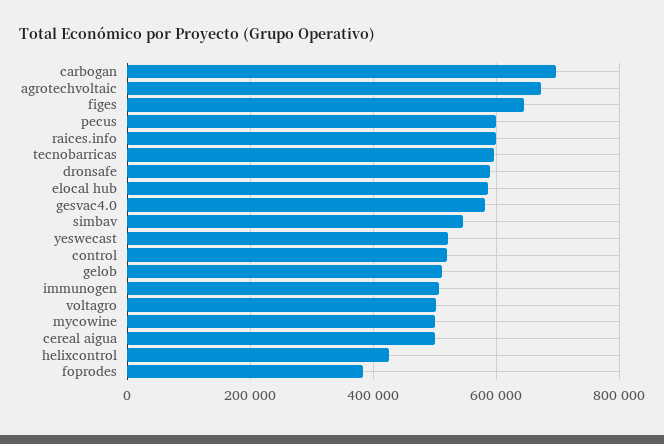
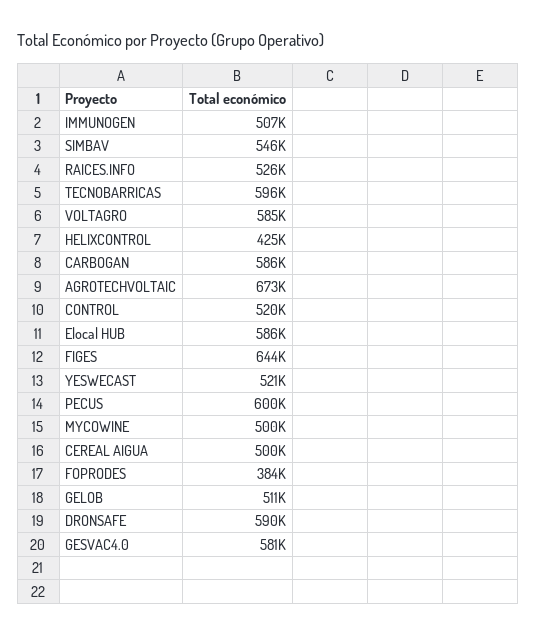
  {
-   "carbogan": 700000,
+   "carbogan": 586000,
    "agrotechvoltaic": 673000,
    "figes": 644000,
    "pecus": 600000,
-   "raices.info": 600000,
+   "raices.info": 526000,
    "tecnobarricas": 596000,
    "dronsafe": 590000,
    "elocal hub": 586000,
    "gesvac4.0": 581000,
    "simbav": 546000,
    "yeswecast": 521000,
    "control": 520000,
    "gelob": 511000,
    "immunogen": 507000,
-   "voltagro": 500000,
+   "voltagro": 585000,
    "mycowine": 500000,
    "cereal aigua": 500000,
    "helixcontrol": 425000,
    "foprodes": 384000
  }

